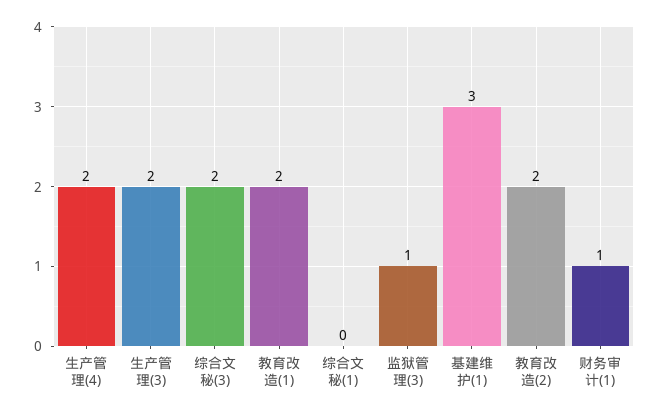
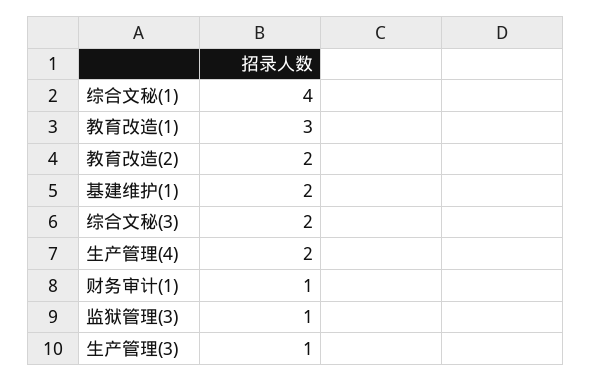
  {
    "生产管理(4)": 2,
-   "生产管理(3)": 2,
+   "生产管理(3)": 1,
    "综合文秘(3)": 2,
-   "教育改造(1)": 2,
+   "教育改造(1)": 3,
-   "综合文秘(1)": 0,
+   "综合文秘(1)": 4,
    "监狱管理(3)": 1,
-   "基建维护(1)": 3,
+   "基建维护(1)": 2,
    "教育改造(2)": 2,
    "财务审计(1)": 1
  }

